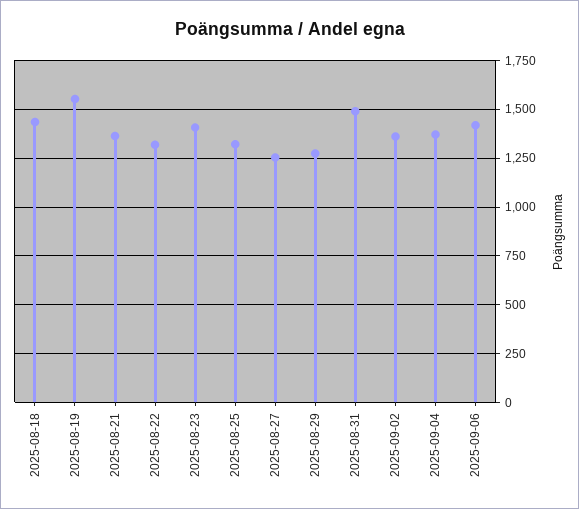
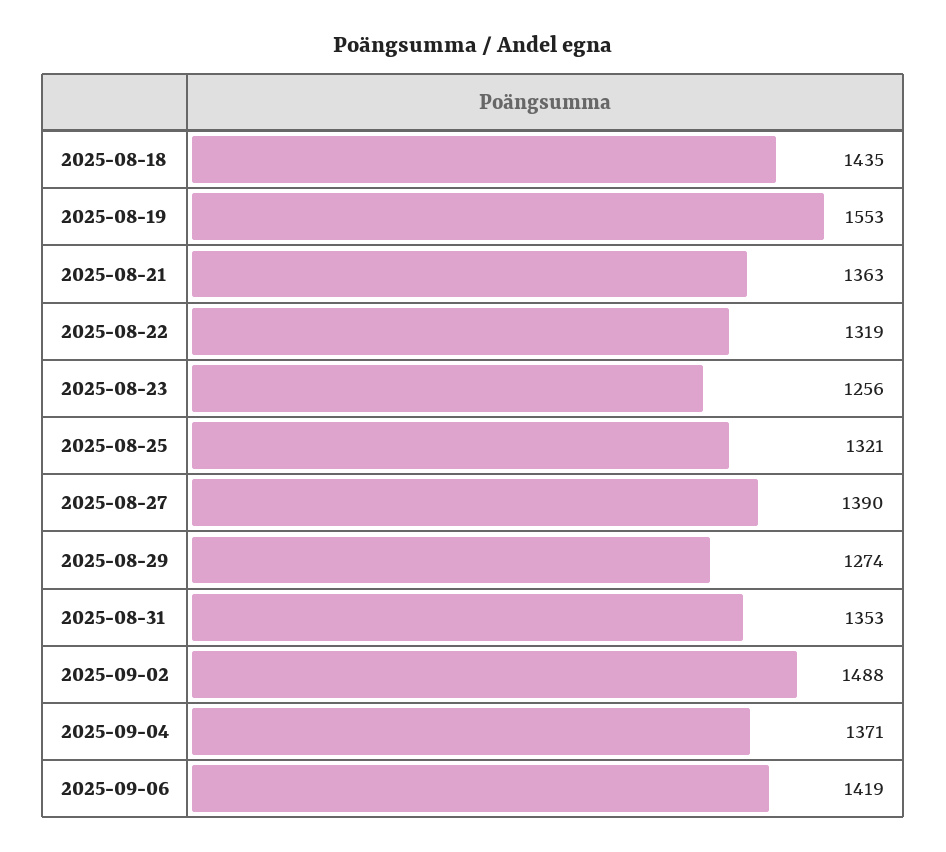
  {
    "2025-08-18": 1435,
    "2025-08-19": 1553,
    "2025-08-21": 1363,
    "2025-08-22": 1319,
-   "2025-08-23": 1400,
+   "2025-08-23": 1256,
    "2025-08-25": 1321,
-   "2025-08-27": 1250,
+   "2025-08-27": 1390,
    "2025-08-29": 1274,
-   "2025-08-31": 1500,
+   "2025-08-31": 1353,
-   "2025-09-02": 1350,
+   "2025-09-02": 1488,
    "2025-09-04": 1371,
    "2025-09-06": 1419
  }

